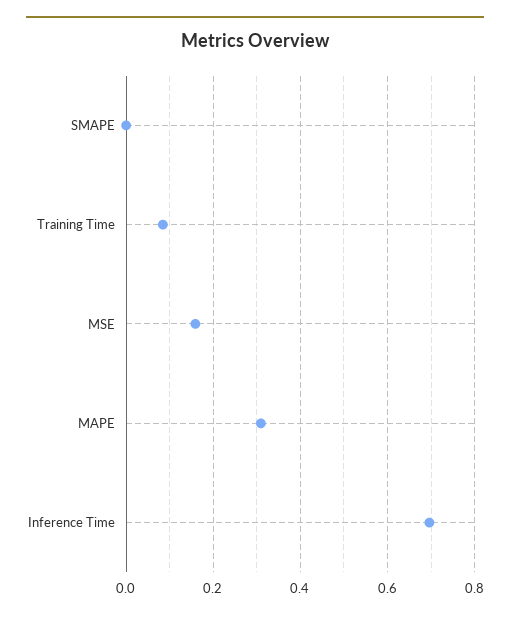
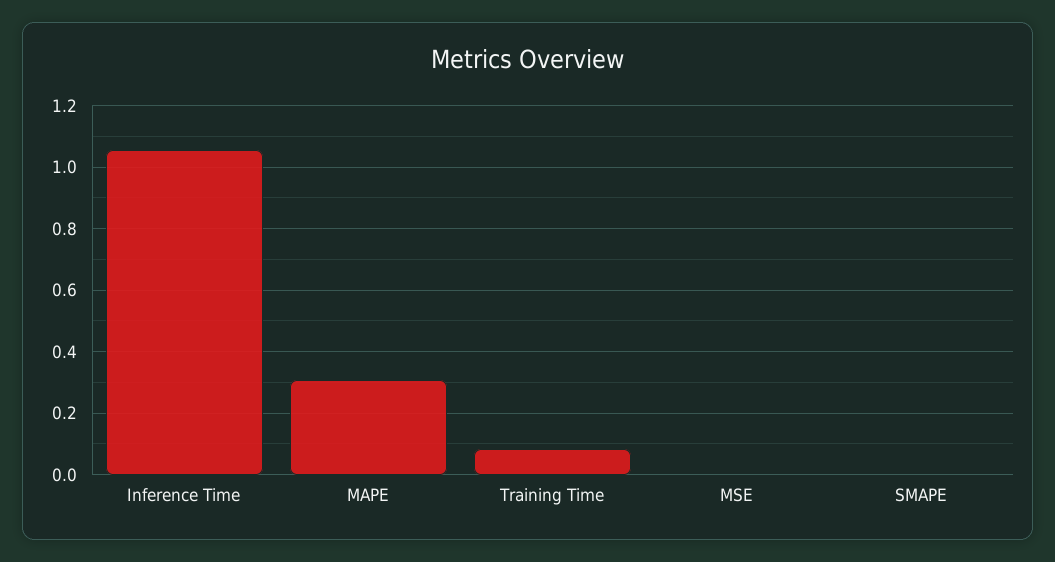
  {
    "SMAPE": 0,
    "Training Time": 0.08,
-   "MSE": 0.16,
+   "MSE": 0,
    "MAPE": 0.3,
-   "Inference Time": 0.7
+   "Inference Time": 1.06
  }

